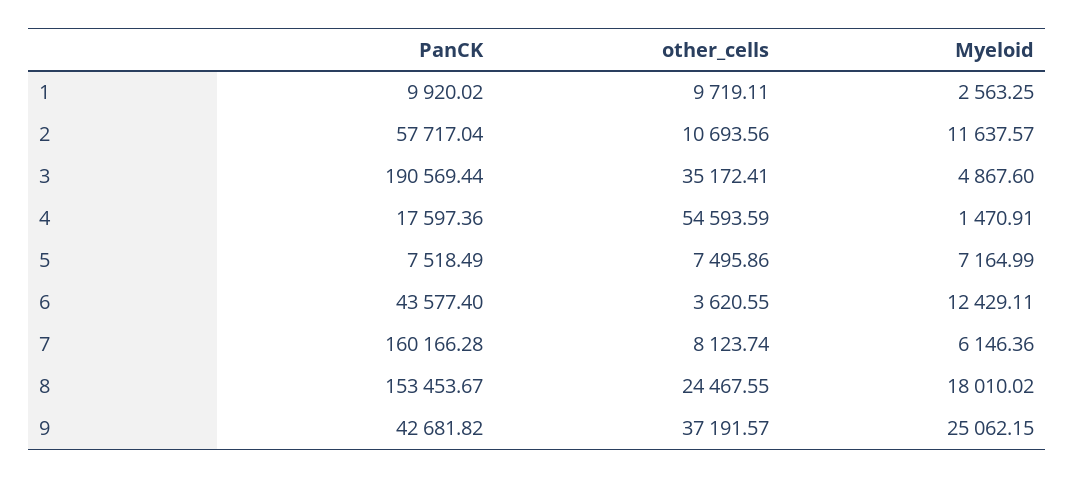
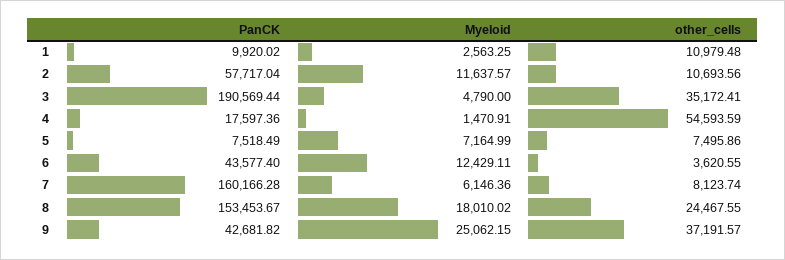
  {
    "PanCK": {
      "1": 9920.02,
      "2": 57717.04,
      "3": 190569.44,
      "4": 17597.36,
      "5": 7518.49,
      "6": 43577.4,
      "7": 160166.28,
      "8": 153453.67,
      "9": 42681.82
    },
    "other_cells": {
-     "1": 9719.11,
+     "1": 10979.48,
      "2": 10693.56,
      "3": 35172.41,
      "4": 54593.59,
      "5": 7495.86,
      "6": 3620.55,
      "7": 8123.74,
      "8": 24467.55,
      "9": 37191.57
    },
    "Myeloid": {
      "1": 2563.25,
      "2": 11637.57,
-     "3": 4867.6,
+     "3": 4790,
      "4": 1470.91,
      "5": 7164.99,
      "6": 12429.11,
      "7": 6146.36,
      "8": 18010.02,
      "9": 25062.15
    }
  }

